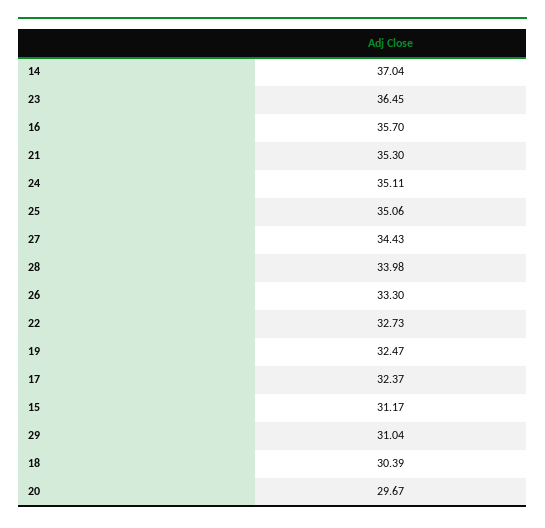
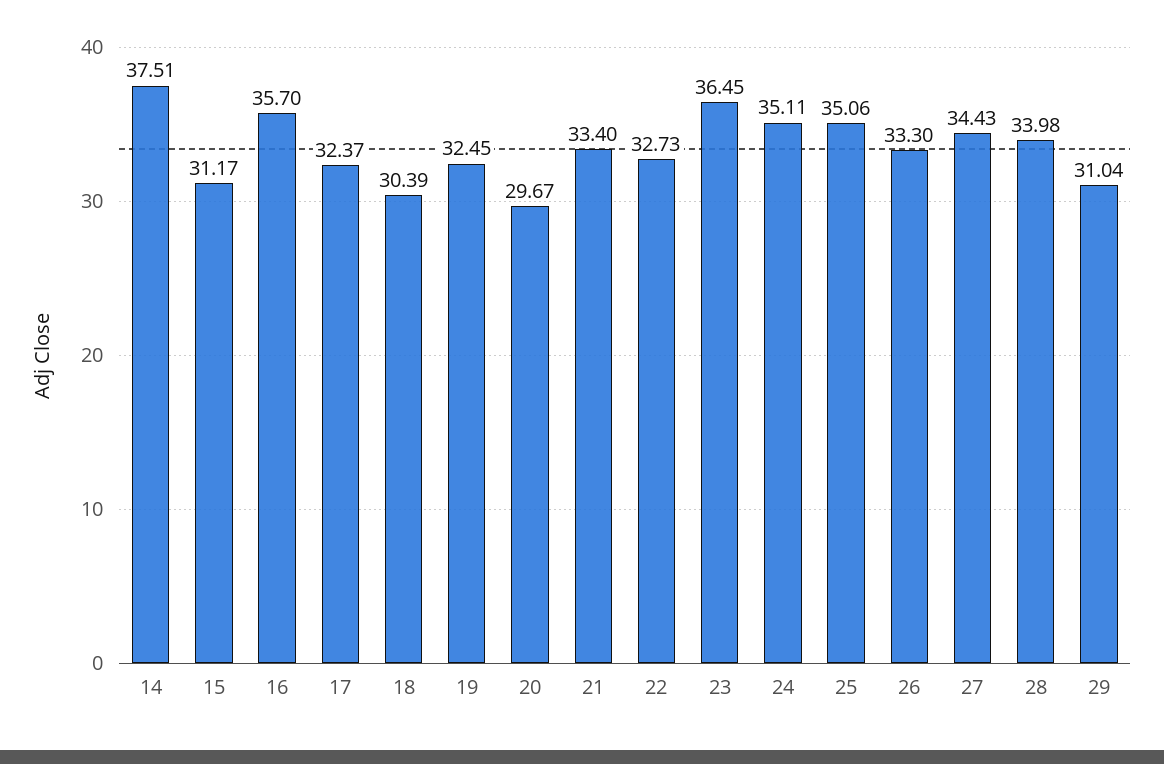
  {
-   "14": 37.04,
+   "14": 37.51,
    "23": 36.45,
    "16": 35.7,
-   "21": 35.3,
+   "21": 33.4,
    "24": 35.11,
    "25": 35.06,
    "27": 34.43,
    "28": 33.98,
    "26": 33.3,
    "22": 32.73,
-   "19": 32.47,
+   "19": 32.45,
    "17": 32.37,
    "15": 31.17,
    "29": 31.04,
    "18": 30.39,
    "20": 29.67
  }

